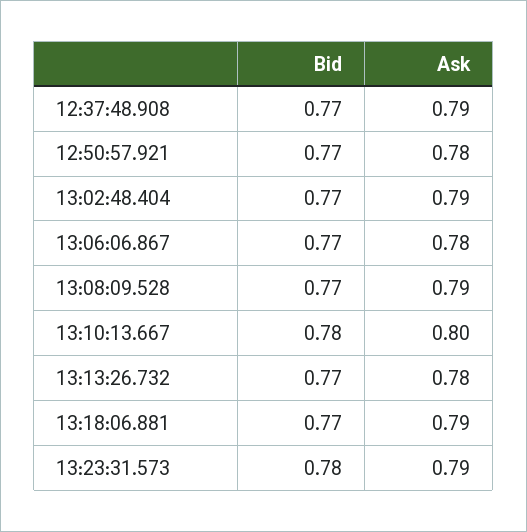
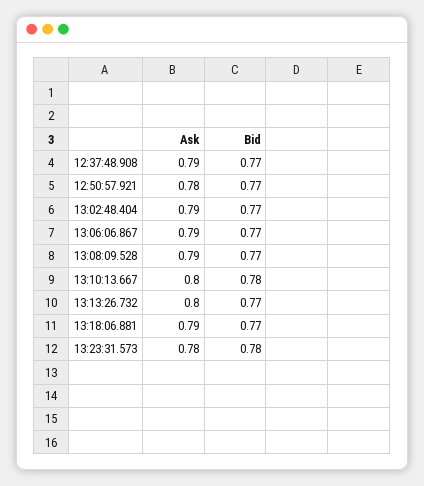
  {
    "Bid": {
      "12:37:48.908": 0.77,
      "12:50:57.921": 0.77,
      "13:02:48.404": 0.77,
      "13:06:06.867": 0.77,
      "13:08:09.528": 0.77,
      "13:10:13.667": 0.78,
      "13:13:26.732": 0.77,
      "13:18:06.881": 0.77,
      "13:23:31.573": 0.78
    },
    "Ask": {
      "12:37:48.908": 0.79,
      "12:50:57.921": 0.78,
      "13:02:48.404": 0.79,
-     "13:06:06.867": 0.78,
+     "13:06:06.867": 0.79,
      "13:08:09.528": 0.79,
      "13:10:13.667": 0.8,
-     "13:13:26.732": 0.78,
+     "13:13:26.732": 0.8,
      "13:18:06.881": 0.79,
-     "13:23:31.573": 0.79
+     "13:23:31.573": 0.78
    }
  }

